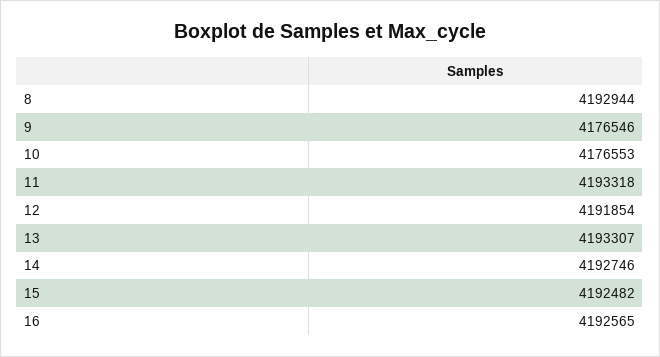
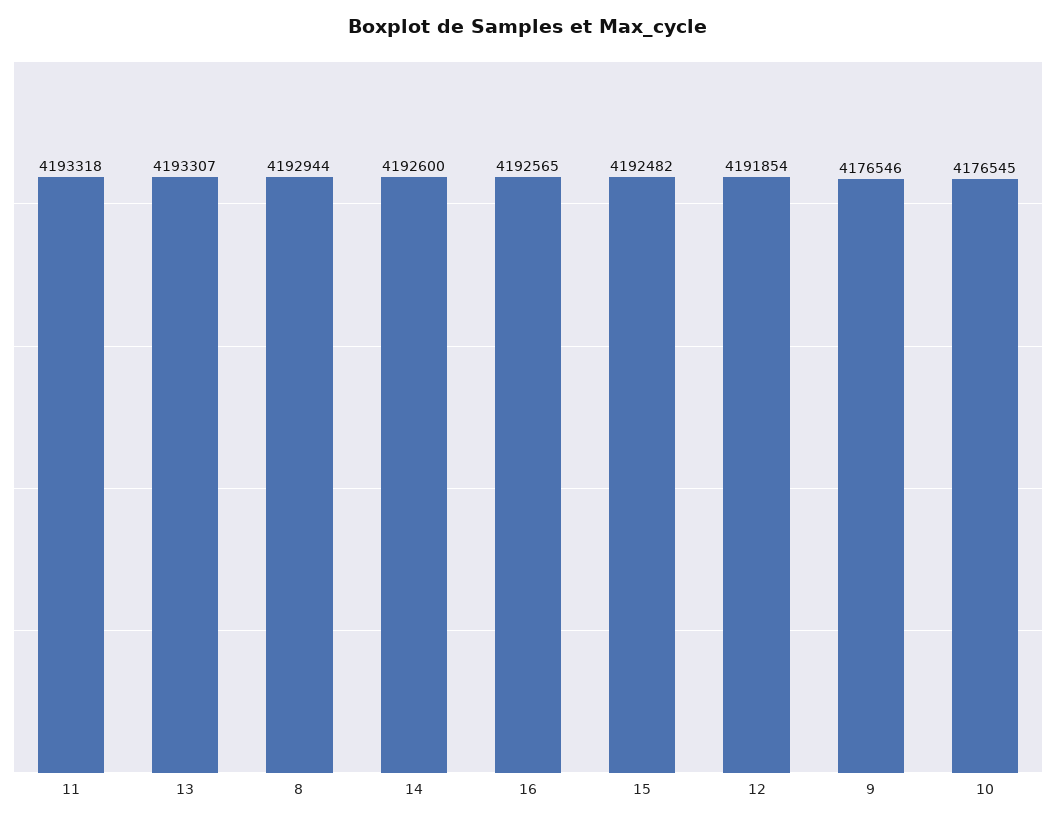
  {
    "8": 4192944,
    "9": 4176546,
-   "10": 4176553,
+   "10": 4176545,
    "11": 4193318,
    "12": 4191854,
    "13": 4193307,
-   "14": 4192746,
+   "14": 4192600,
    "15": 4192482,
    "16": 4192565
  }

